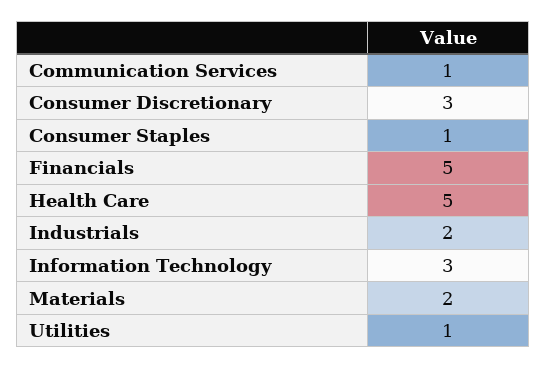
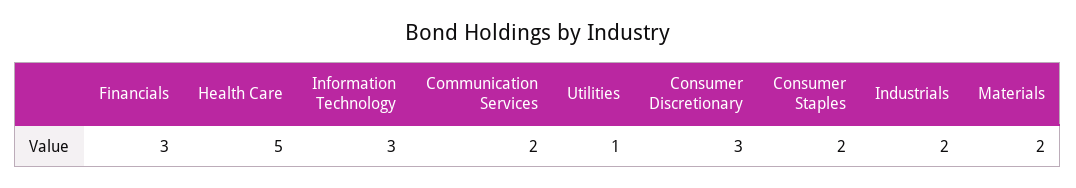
  {
-   "Communication Services": 1,
+   "Communication Services": 2,
    "Consumer Discretionary": 3,
-   "Consumer Staples": 1,
+   "Consumer Staples": 2,
-   "Financials": 5,
+   "Financials": 3,
    "Health Care": 5,
    "Industrials": 2,
    "Information Technology": 3,
    "Materials": 2,
    "Utilities": 1
  }

